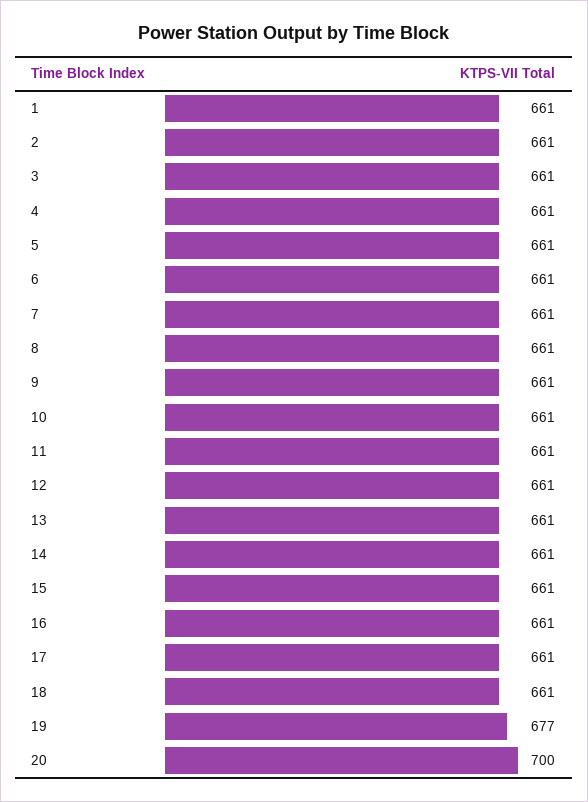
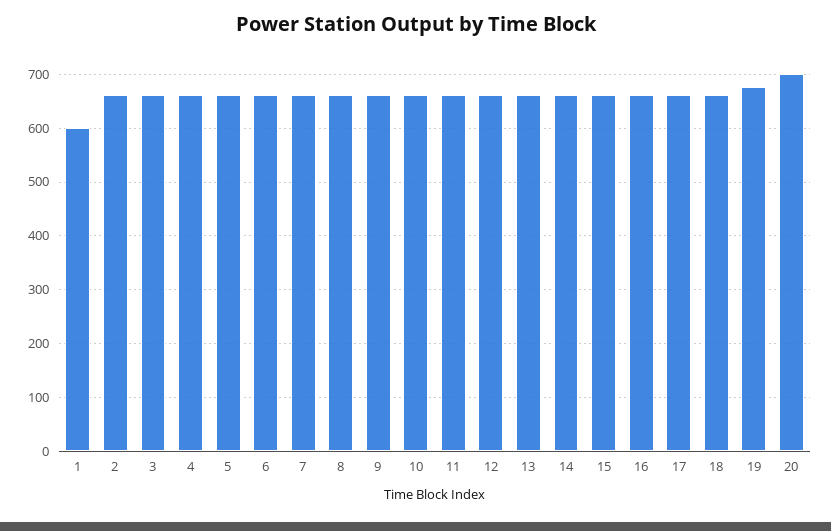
  {
-   "1": 661,
+   "1": 600,
    "2": 661,
    "3": 661,
    "4": 661,
    "5": 661,
    "6": 661,
    "7": 661,
    "8": 661,
    "9": 661,
    "10": 661,
    "11": 661,
    "12": 661,
    "13": 661,
    "14": 661,
    "15": 661,
    "16": 661,
    "17": 661,
    "18": 661,
    "19": 677,
    "20": 700
  }

